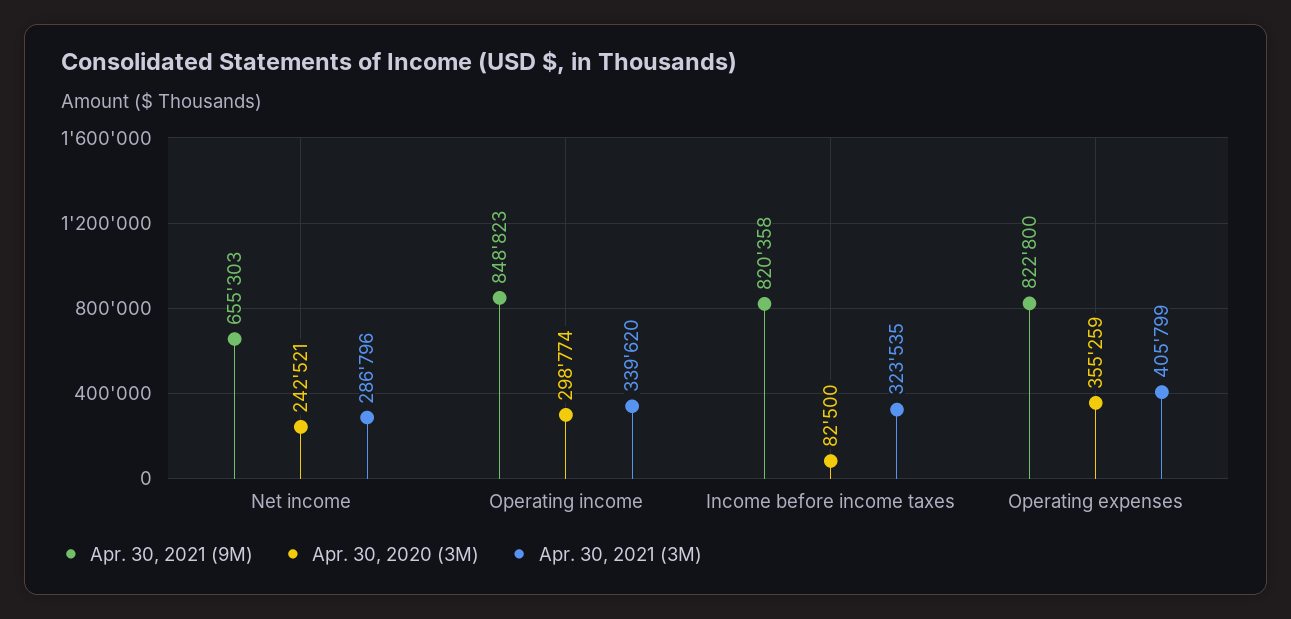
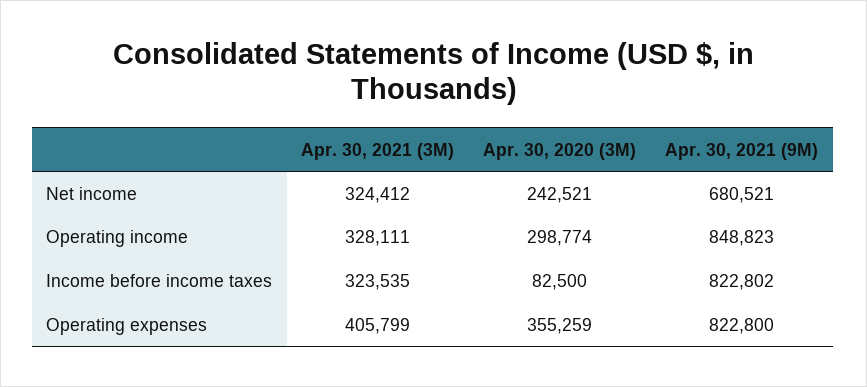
  {
    "Apr. 30, 2021 (9M)": {
-     "Net income": 655303,
+     "Net income": 680521,
      "Operating income": 848823,
-     "Income before income taxes": 820358,
+     "Income before income taxes": 822802,
      "Operating expenses": 822800
    },
    "Apr. 30, 2020 (3M)": {
      "Net income": 242521,
      "Operating income": 298774,
      "Income before income taxes": 82500,
      "Operating expenses": 355259
    },
    "Apr. 30, 2021 (3M)": {
-     "Net income": 286796,
+     "Net income": 324412,
-     "Operating income": 339620,
+     "Operating income": 328111,
      "Income before income taxes": 323535,
      "Operating expenses": 405799
    }
  }

